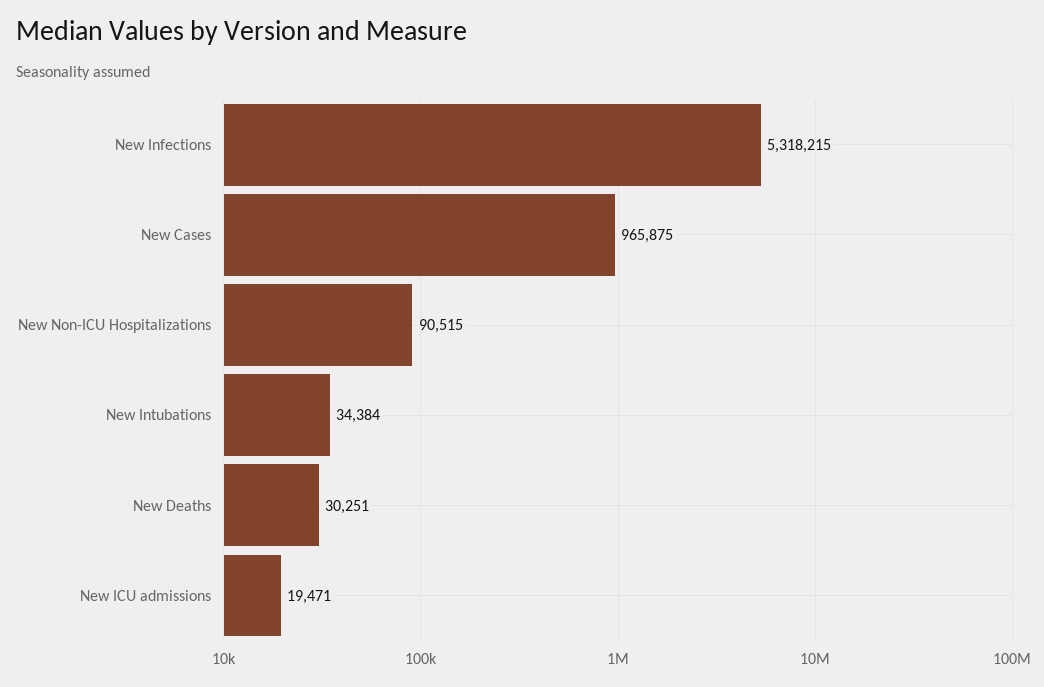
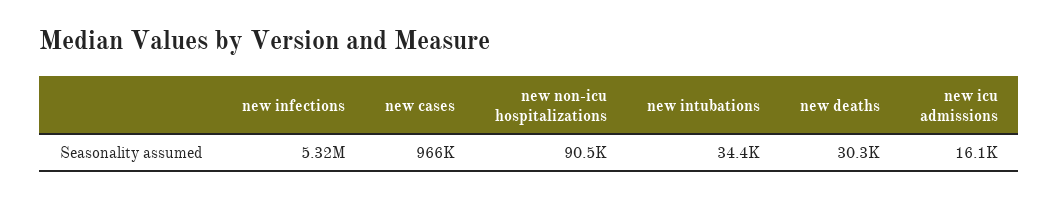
  {
    "New Infections": 5318215,
    "New Cases": 965875,
    "New Non-ICU Hospitalizations": 90515,
    "New Intubations": 34384,
    "New Deaths": 30251,
-   "New ICU admissions": 19471
+   "New ICU admissions": 16100
  }

